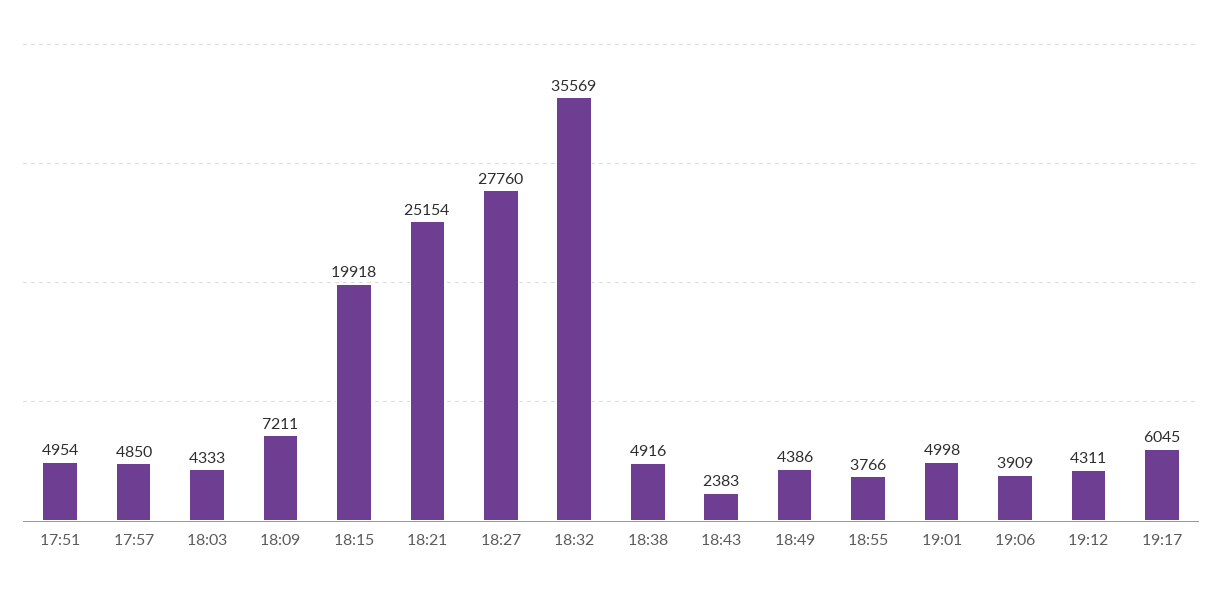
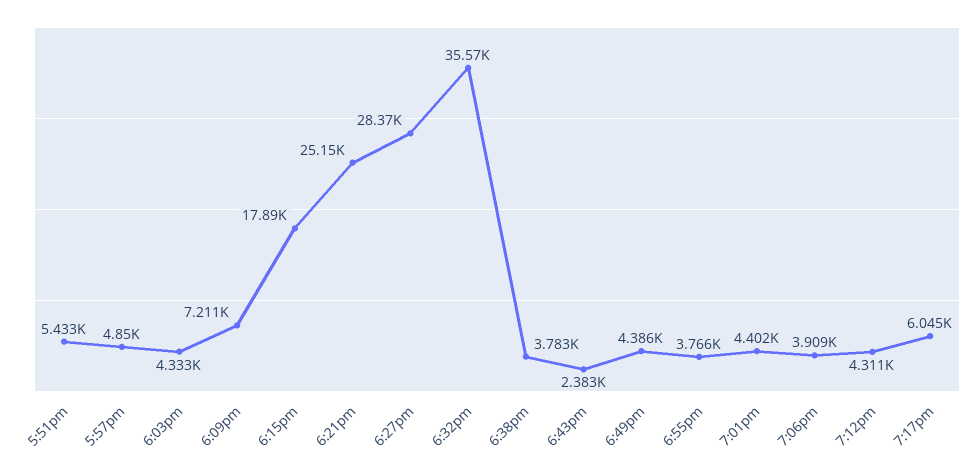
  {
-   "17:51": 4954,
+   "17:51": 5433,
    "17:57": 4850,
    "18:03": 4333,
    "18:09": 7211,
-   "18:15": 19918,
+   "18:15": 17890,
    "18:21": 25154,
-   "18:27": 27760,
+   "18:27": 28370,
    "18:32": 35569,
-   "18:38": 4916,
+   "18:38": 3783,
    "18:43": 2383,
    "18:49": 4386,
    "18:55": 3766,
-   "19:01": 4998,
+   "19:01": 4402,
    "19:06": 3909,
    "19:12": 4311,
    "19:17": 6045
  }

